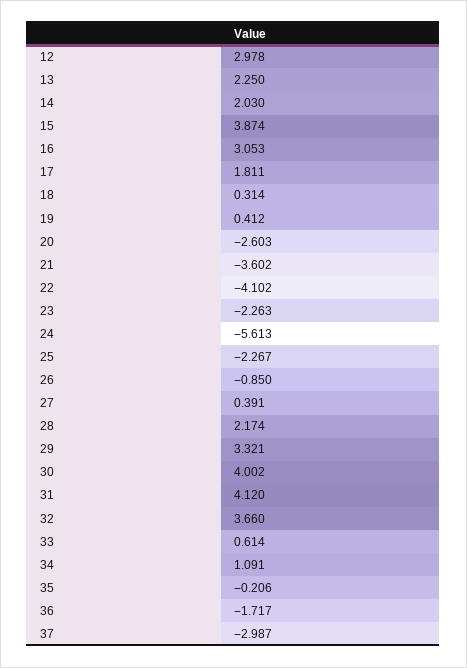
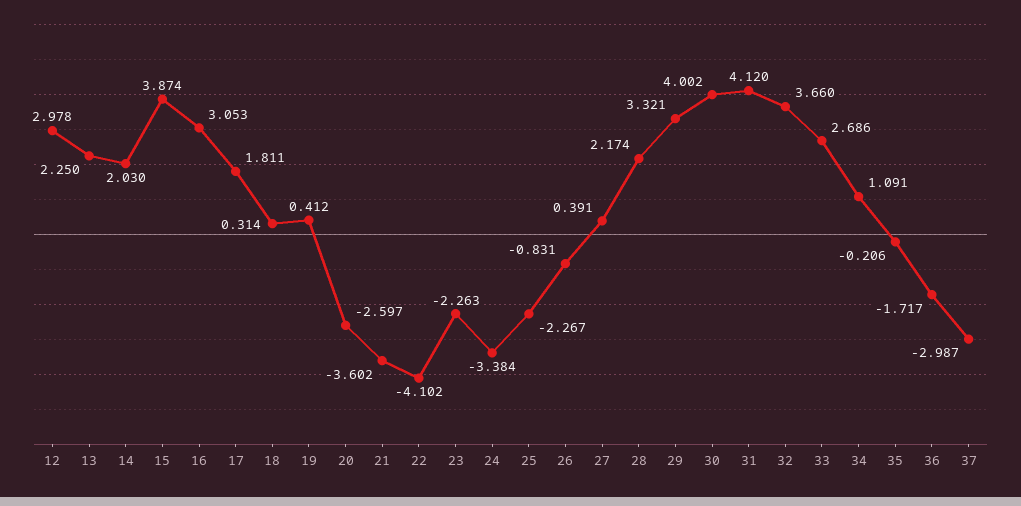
  {
    "12": 2.978,
    "13": 2.25,
    "14": 2.03,
    "15": 3.874,
    "16": 3.053,
    "17": 1.811,
    "18": 0.314,
    "19": 0.412,
-   "20": -2.603,
+   "20": -2.597,
    "21": -3.602,
    "22": -4.102,
    "23": -2.263,
-   "24": -5.613,
+   "24": -3.384,
    "25": -2.267,
-   "26": -0.85,
+   "26": -0.831,
    "27": 0.391,
    "28": 2.174,
    "29": 3.321,
    "30": 4.002,
    "31": 4.12,
    "32": 3.66,
-   "33": 0.614,
+   "33": 2.686,
    "34": 1.091,
    "35": -0.206,
    "36": -1.717,
    "37": -2.987
  }

